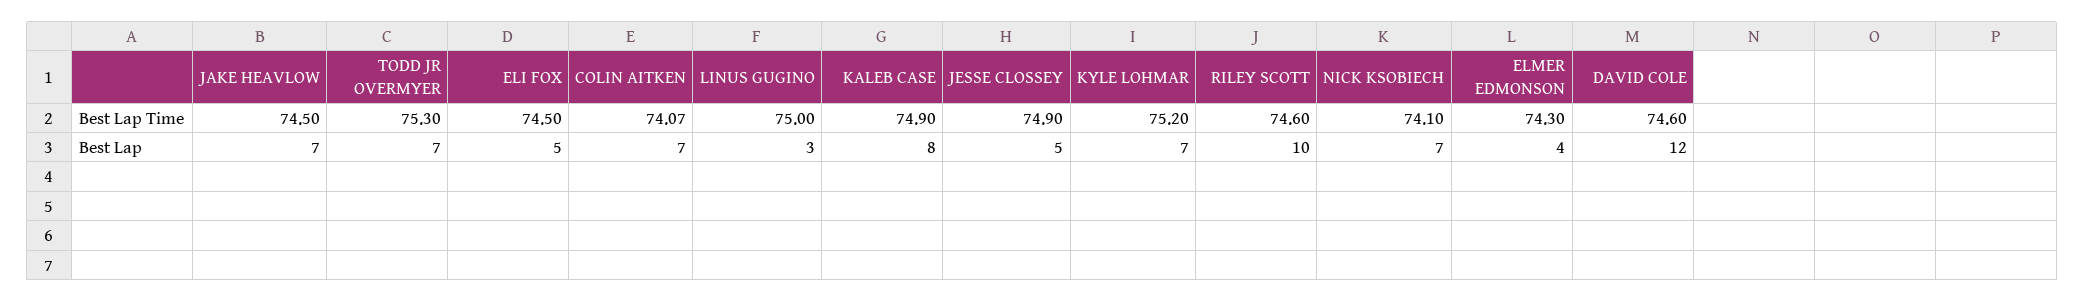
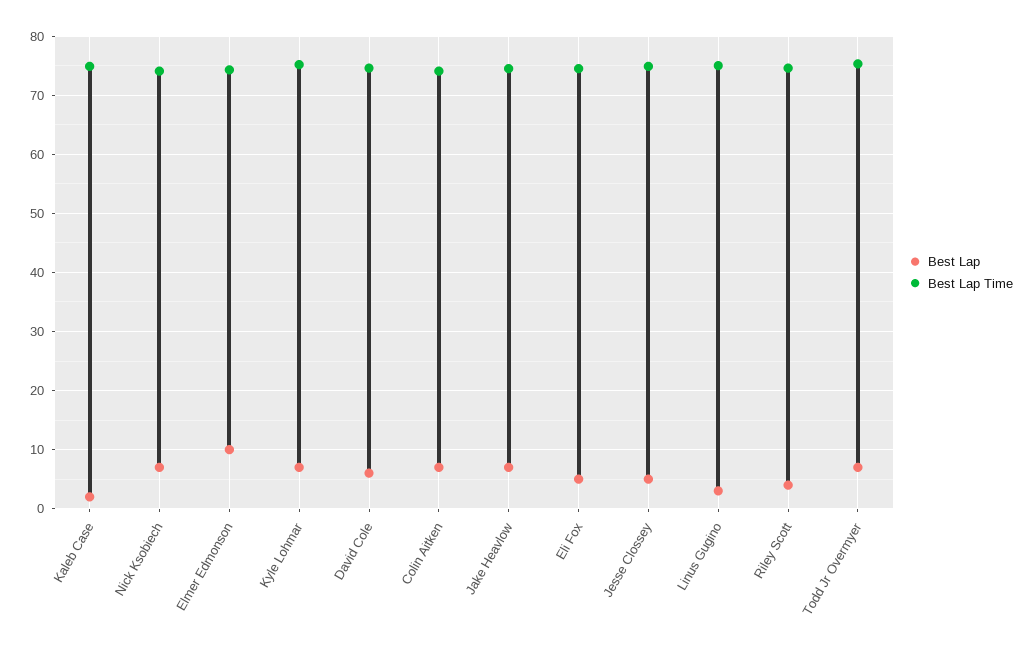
  {
    "Best Lap Time": {
      "JAKE HEAVLOW": 74.5,
      "TODD JR OVERMYER": 75.3,
      "ELI FOX": 74.5,
      "COLIN AITKEN": 74.07,
      "LINUS GUGINO": 75,
      "KALEB CASE": 74.9,
      "JESSE CLOSSEY": 74.9,
      "KYLE LOHMAR": 75.2,
      "RILEY SCOTT": 74.6,
      "NICK KSOBIECH": 74.1,
      "ELMER EDMONSON": 74.3,
      "DAVID COLE": 74.6
    },
    "Best Lap": {
      "JAKE HEAVLOW": 7,
      "TODD JR OVERMYER": 7,
      "ELI FOX": 5,
      "COLIN AITKEN": 7,
      "LINUS GUGINO": 3,
-     "KALEB CASE": 8,
+     "KALEB CASE": 2,
      "JESSE CLOSSEY": 5,
      "KYLE LOHMAR": 7,
-     "RILEY SCOTT": 10,
+     "RILEY SCOTT": 4,
      "NICK KSOBIECH": 7,
-     "ELMER EDMONSON": 4,
+     "ELMER EDMONSON": 10,
-     "DAVID COLE": 12
+     "DAVID COLE": 6
    }
  }

